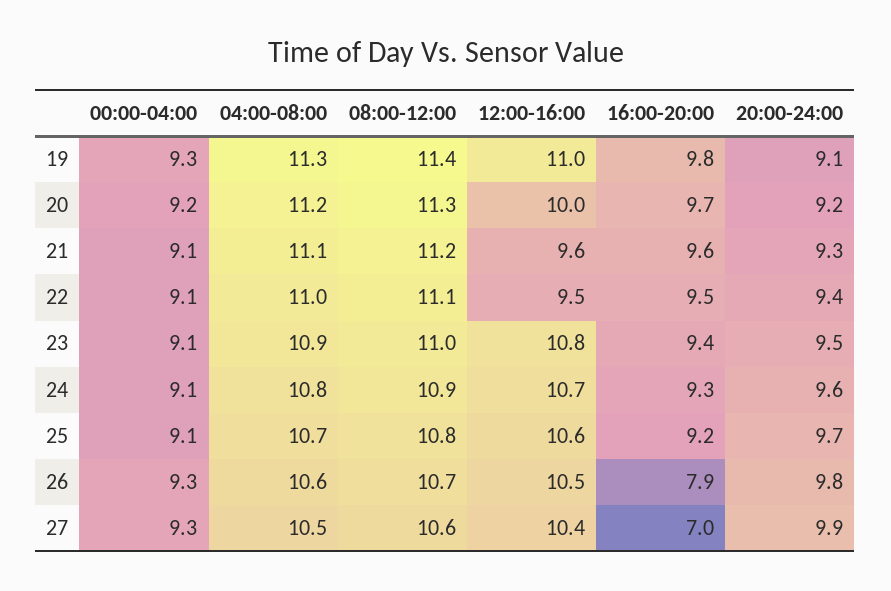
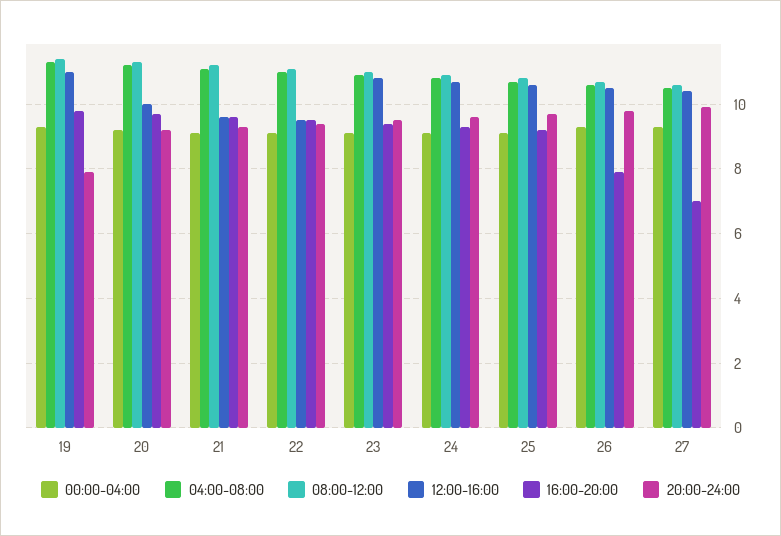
  {
    "00:00-04:00": {
      "19": 9.3,
      "20": 9.2,
      "21": 9.1,
      "22": 9.1,
      "23": 9.1,
      "24": 9.1,
      "25": 9.1,
      "26": 9.3,
      "27": 9.3
    },
    "04:00-08:00": {
      "19": 11.3,
      "20": 11.2,
      "21": 11.1,
      "22": 11,
      "23": 10.9,
      "24": 10.8,
      "25": 10.7,
      "26": 10.6,
      "27": 10.5
    },
    "08:00-12:00": {
      "19": 11.4,
      "20": 11.3,
      "21": 11.2,
      "22": 11.1,
      "23": 11,
      "24": 10.9,
      "25": 10.8,
      "26": 10.7,
      "27": 10.6
    },
    "12:00-16:00": {
      "19": 11,
      "20": 10,
      "21": 9.6,
      "22": 9.5,
      "23": 10.8,
      "24": 10.7,
      "25": 10.6,
      "26": 10.5,
      "27": 10.4
    },
    "16:00-20:00": {
      "19": 9.8,
      "20": 9.7,
      "21": 9.6,
      "22": 9.5,
      "23": 9.4,
      "24": 9.3,
      "25": 9.2,
      "26": 7.9,
      "27": 7
    },
    "20:00-24:00": {
-     "19": 9.1,
+     "19": 8,
      "20": 9.2,
      "21": 9.3,
      "22": 9.4,
      "23": 9.5,
      "24": 9.6,
      "25": 9.7,
      "26": 9.8,
      "27": 9.9
    }
  }

